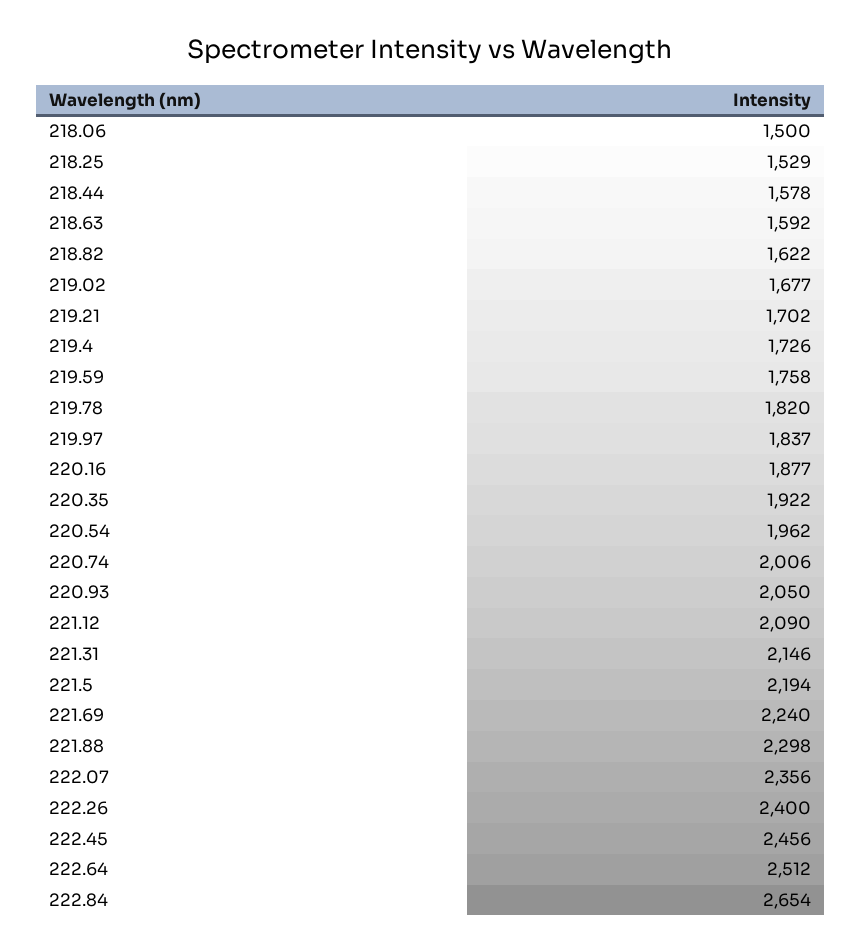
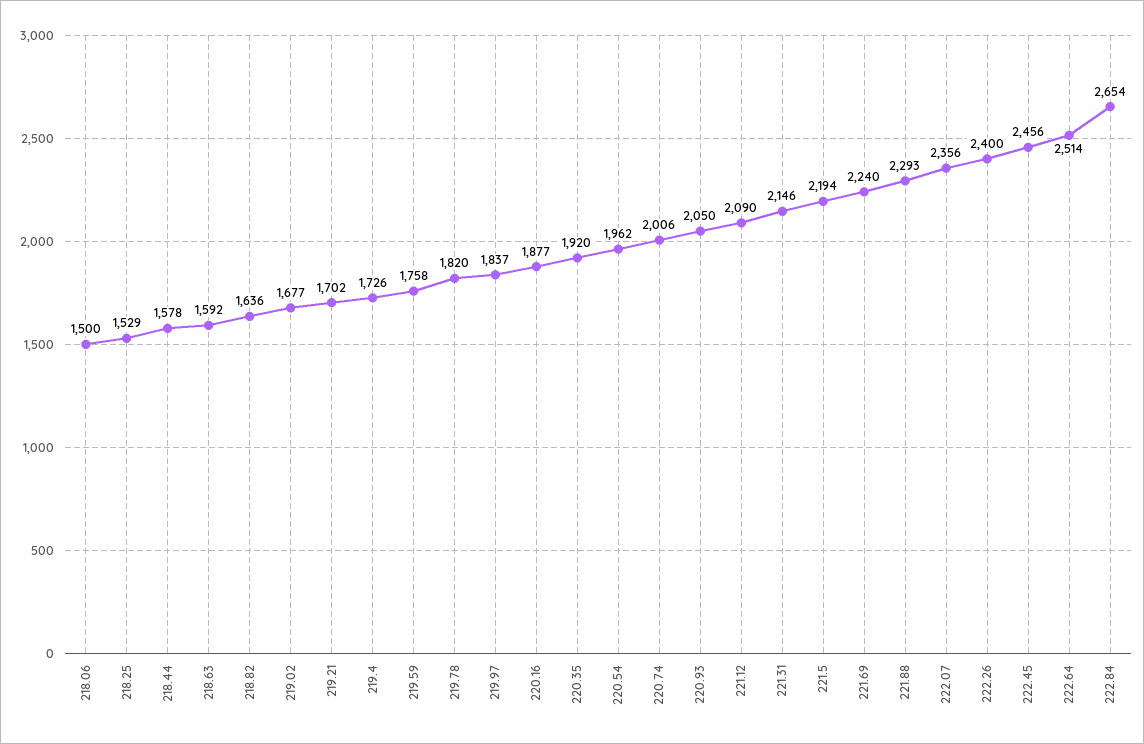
  {
    "218.06": 1500,
    "218.25": 1529,
    "218.44": 1578,
    "218.63": 1592,
-   "218.82": 1622,
+   "218.82": 1636,
    "219.02": 1677,
    "219.21": 1702,
    "219.4": 1726,
    "219.59": 1758,
    "219.78": 1820,
    "219.97": 1837,
    "220.16": 1877,
-   "220.35": 1922,
+   "220.35": 1920,
    "220.54": 1962,
    "220.74": 2006,
    "220.93": 2050,
    "221.12": 2090,
    "221.31": 2146,
    "221.5": 2194,
    "221.69": 2240,
-   "221.88": 2298,
+   "221.88": 2293,
    "222.07": 2356,
    "222.26": 2400,
    "222.45": 2456,
-   "222.64": 2512,
+   "222.64": 2514,
    "222.84": 2654
  }

